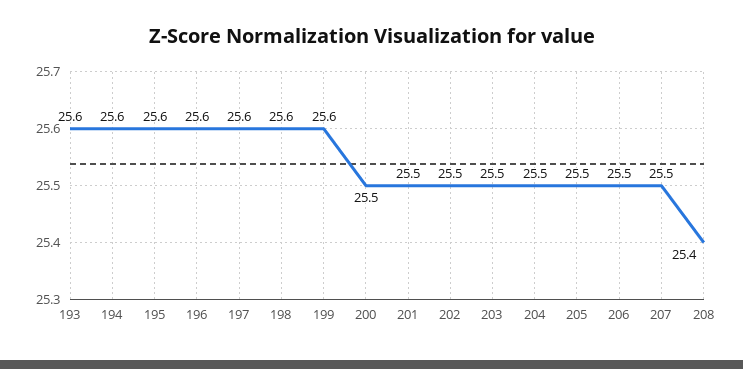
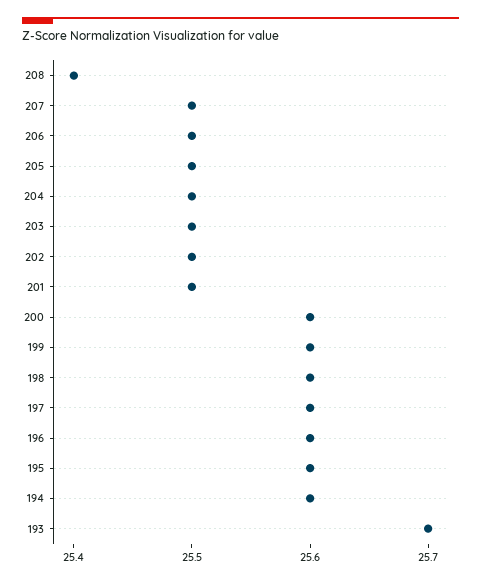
  {
-   "193": 25.6,
+   "193": 25.7,
    "194": 25.6,
    "195": 25.6,
    "196": 25.6,
    "197": 25.6,
    "198": 25.6,
    "199": 25.6,
-   "200": 25.5,
+   "200": 25.6,
    "201": 25.5,
    "202": 25.5,
    "203": 25.5,
    "204": 25.5,
    "205": 25.5,
    "206": 25.5,
    "207": 25.5,
    "208": 25.4
  }

